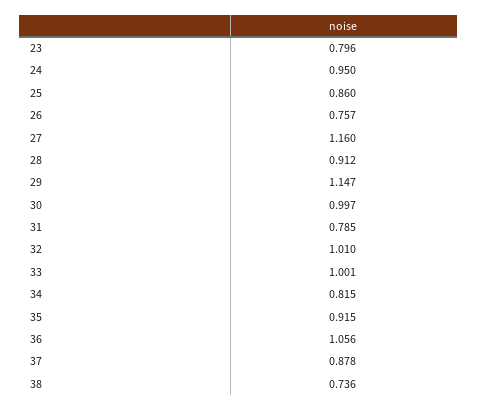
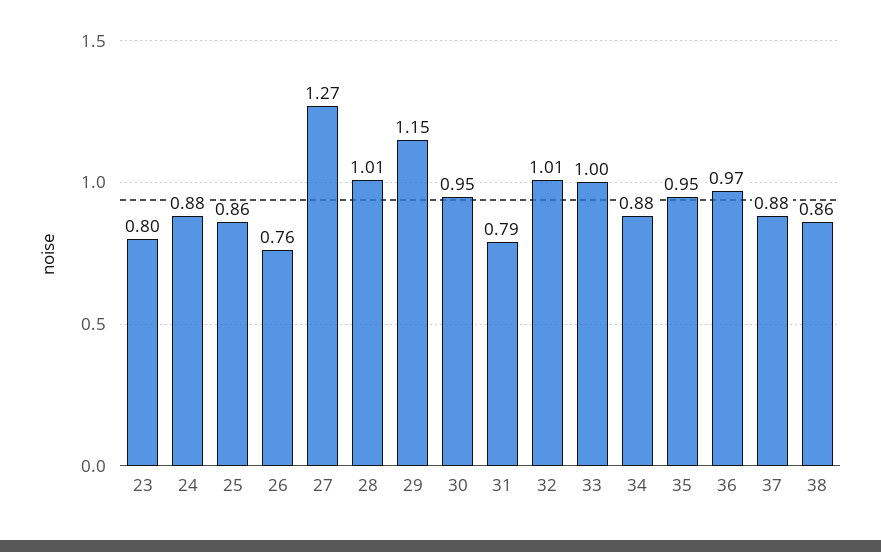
  {
    "23": 0.796,
-   "24": 0.95,
+   "24": 0.88,
    "25": 0.86,
    "26": 0.757,
-   "27": 1.16,
+   "27": 1.27,
-   "28": 0.912,
+   "28": 1.01,
    "29": 1.147,
-   "30": 0.997,
+   "30": 0.95,
    "31": 0.785,
    "32": 1.01,
    "33": 1.001,
-   "34": 0.815,
+   "34": 0.88,
-   "35": 0.915,
+   "35": 0.95,
-   "36": 1.056,
+   "36": 0.97,
    "37": 0.878,
-   "38": 0.736
+   "38": 0.86
  }

